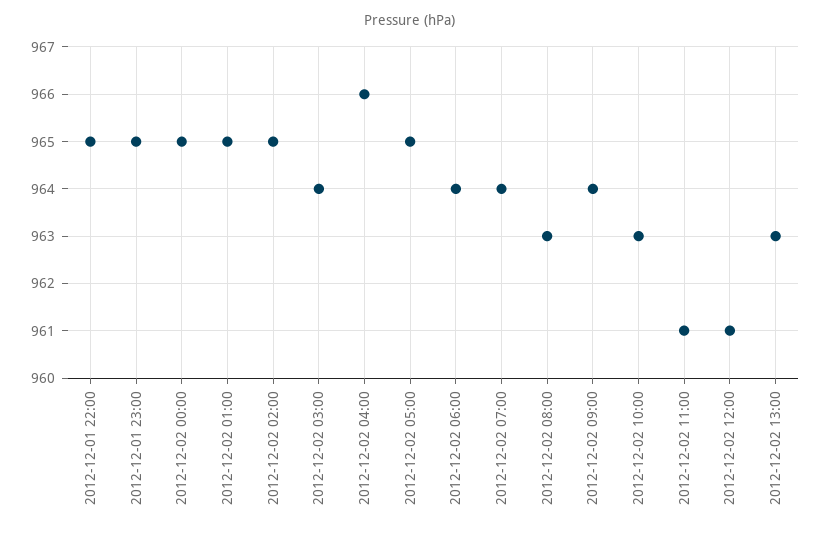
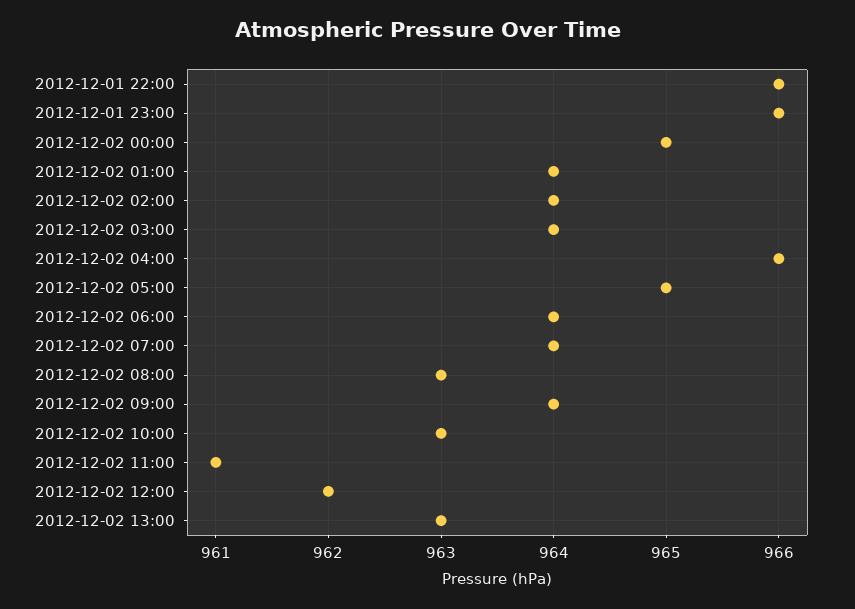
  {
-   "2012-12-01 22:00": 965,
+   "2012-12-01 22:00": 966,
-   "2012-12-01 23:00": 965,
+   "2012-12-01 23:00": 966,
    "2012-12-02 00:00": 965,
-   "2012-12-02 01:00": 965,
+   "2012-12-02 01:00": 964,
-   "2012-12-02 02:00": 965,
+   "2012-12-02 02:00": 964,
    "2012-12-02 03:00": 964,
    "2012-12-02 04:00": 966,
    "2012-12-02 05:00": 965,
    "2012-12-02 06:00": 964,
    "2012-12-02 07:00": 964,
    "2012-12-02 08:00": 963,
    "2012-12-02 09:00": 964,
    "2012-12-02 10:00": 963,
    "2012-12-02 11:00": 961,
-   "2012-12-02 12:00": 961,
+   "2012-12-02 12:00": 962,
    "2012-12-02 13:00": 963
  }

